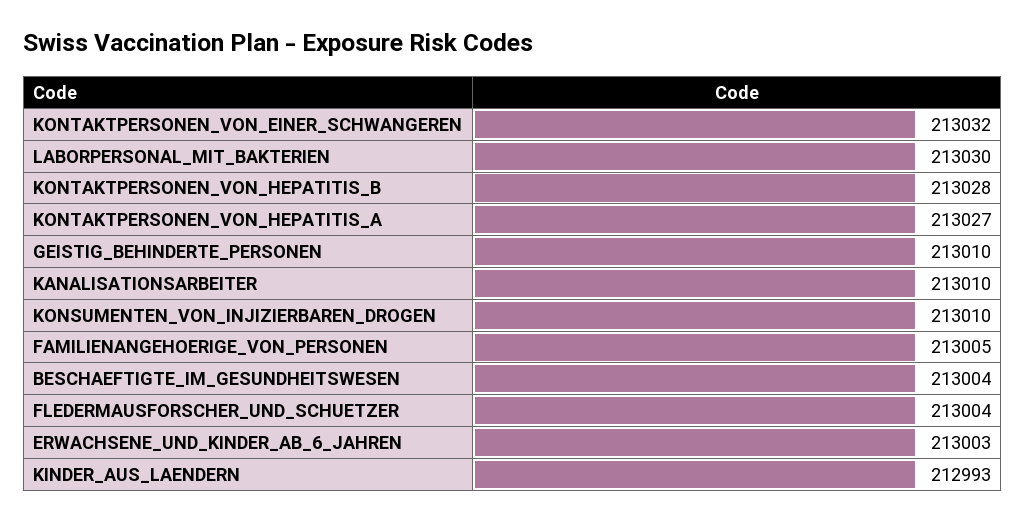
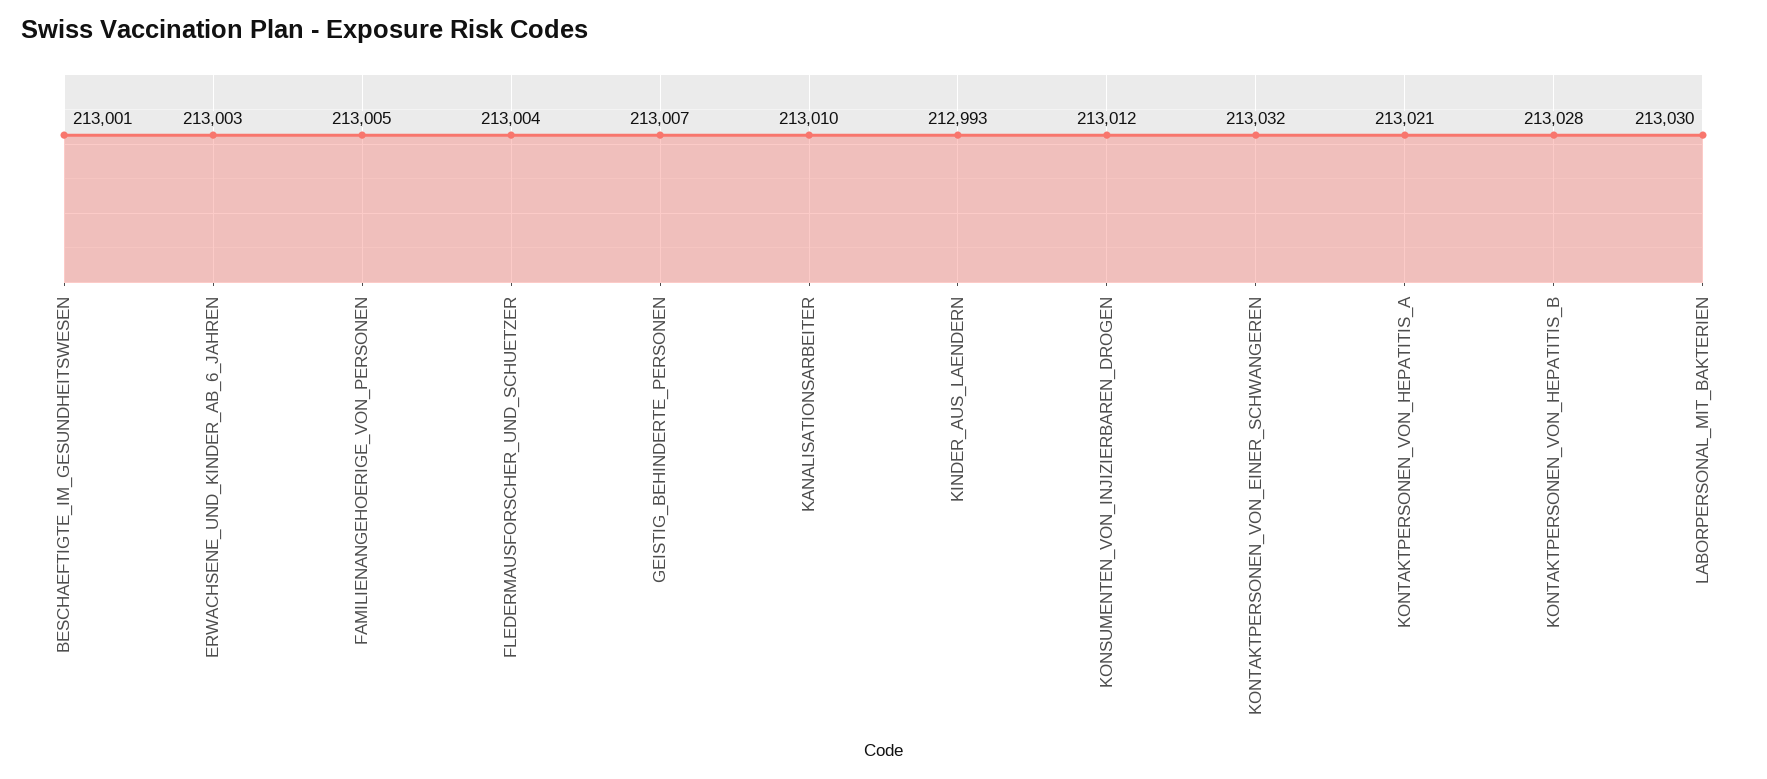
  {
    "KONTAKTPERSONEN_VON_EINER_SCHWANGEREN": 213032,
    "LABORPERSONAL_MIT_BAKTERIEN": 213030,
    "KONTAKTPERSONEN_VON_HEPATITIS_B": 213028,
-   "KONTAKTPERSONEN_VON_HEPATITIS_A": 213027,
+   "KONTAKTPERSONEN_VON_HEPATITIS_A": 213021,
-   "GEISTIG_BEHINDERTE_PERSONEN": 213010,
+   "GEISTIG_BEHINDERTE_PERSONEN": 213007,
    "KANALISATIONSARBEITER": 213010,
-   "KONSUMENTEN_VON_INJIZIERBAREN_DROGEN": 213010,
+   "KONSUMENTEN_VON_INJIZIERBAREN_DROGEN": 213012,
    "FAMILIENANGEHOERIGE_VON_PERSONEN": 213005,
-   "BESCHAEFTIGTE_IM_GESUNDHEITSWESEN": 213004,
+   "BESCHAEFTIGTE_IM_GESUNDHEITSWESEN": 213001,
    "FLEDERMAUSFORSCHER_UND_SCHUETZER": 213004,
    "ERWACHSENE_UND_KINDER_AB_6_JAHREN": 213003,
    "KINDER_AUS_LAENDERN": 212993
  }

